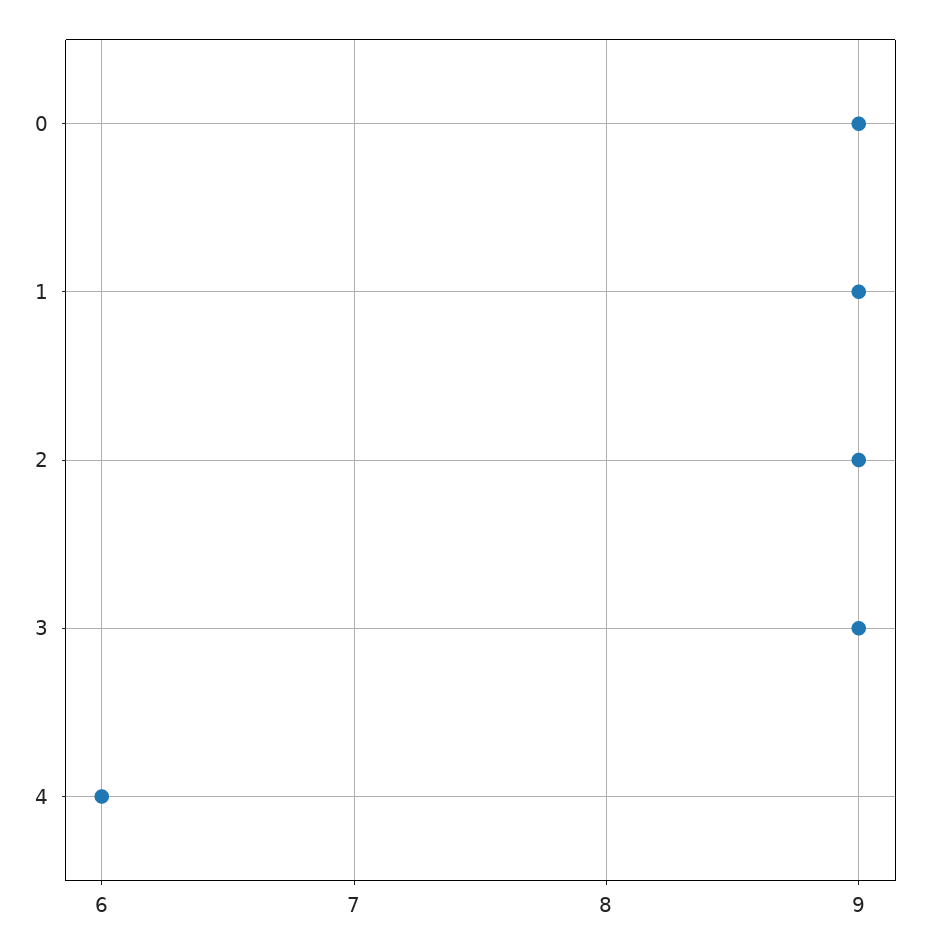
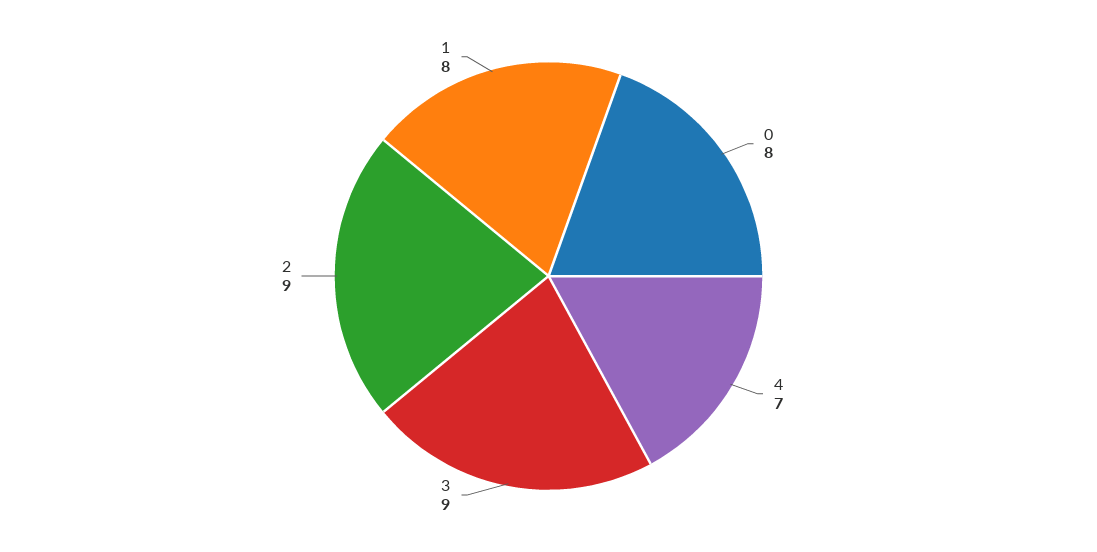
  {
-   "0": 9,
+   "0": 8,
-   "1": 9,
+   "1": 8,
    "2": 9,
    "3": 9,
-   "4": 6
+   "4": 7
  }

